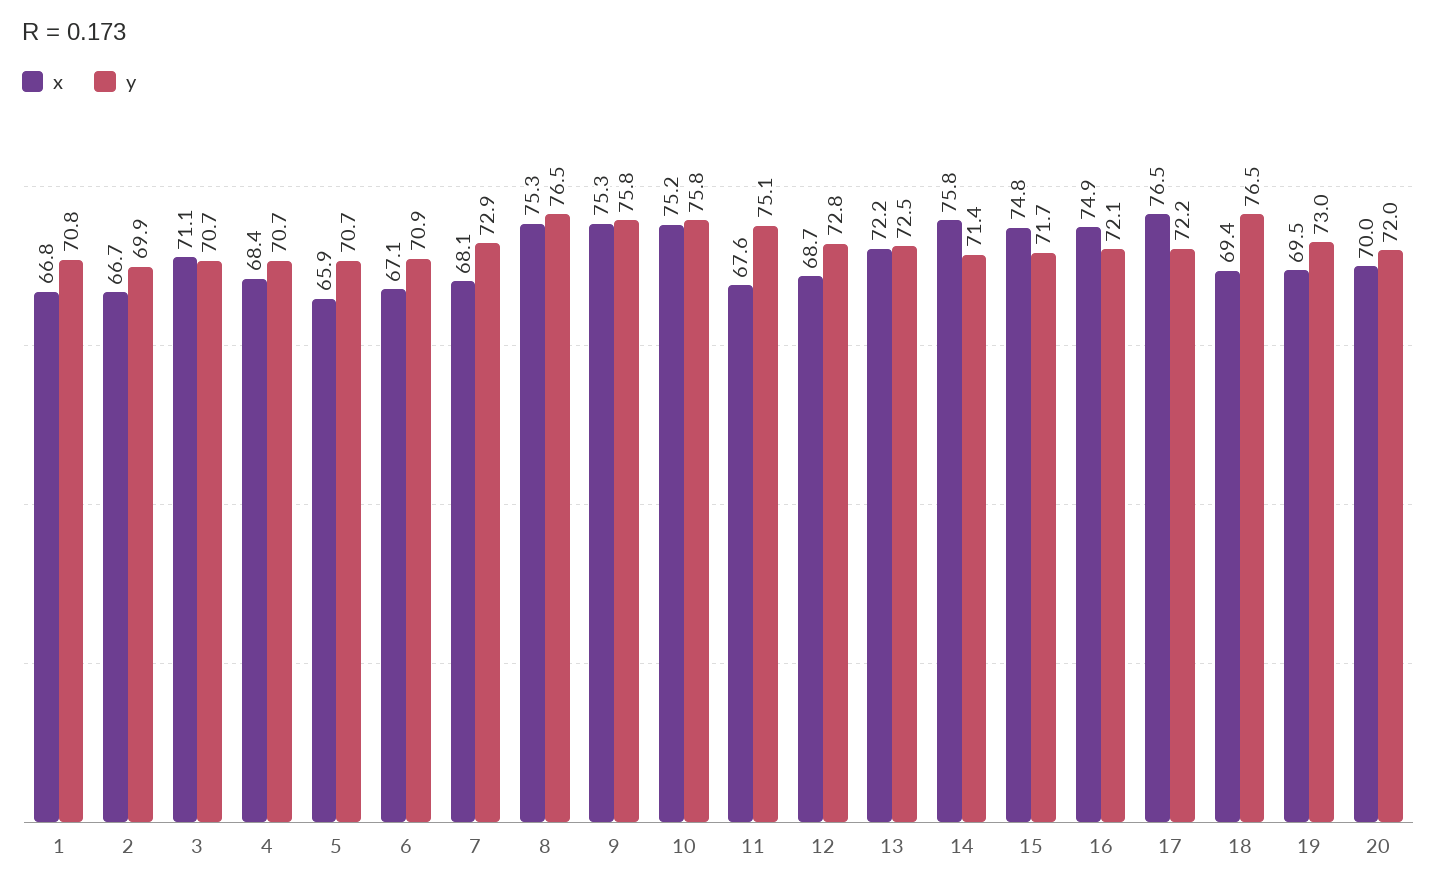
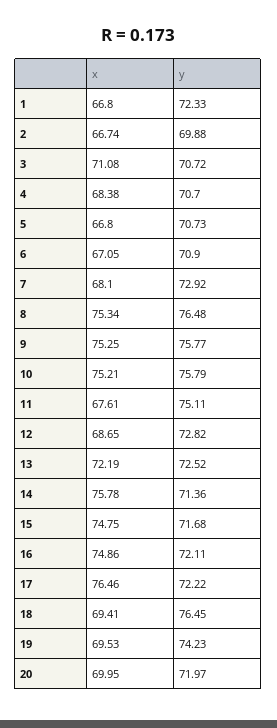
  {
    "x": {
      "1": 66.8,
      "2": 66.74,
      "3": 71.08,
      "4": 68.38,
-     "5": 65.9,
+     "5": 66.8,
      "6": 67.05,
      "7": 68.1,
      "8": 75.34,
      "9": 75.25,
      "10": 75.21,
      "11": 67.61,
      "12": 68.65,
      "13": 72.19,
      "14": 75.78,
      "15": 74.75,
      "16": 74.86,
      "17": 76.46,
      "18": 69.41,
      "19": 69.53,
      "20": 69.95
    },
    "y": {
-     "1": 70.8,
+     "1": 72.33,
      "2": 69.88,
      "3": 70.72,
      "4": 70.7,
      "5": 70.73,
      "6": 70.9,
      "7": 72.92,
      "8": 76.48,
      "9": 75.77,
      "10": 75.79,
      "11": 75.11,
      "12": 72.82,
      "13": 72.52,
      "14": 71.36,
      "15": 71.68,
      "16": 72.11,
      "17": 72.22,
      "18": 76.45,
-     "19": 73,
+     "19": 74.23,
      "20": 71.97
    }
  }

